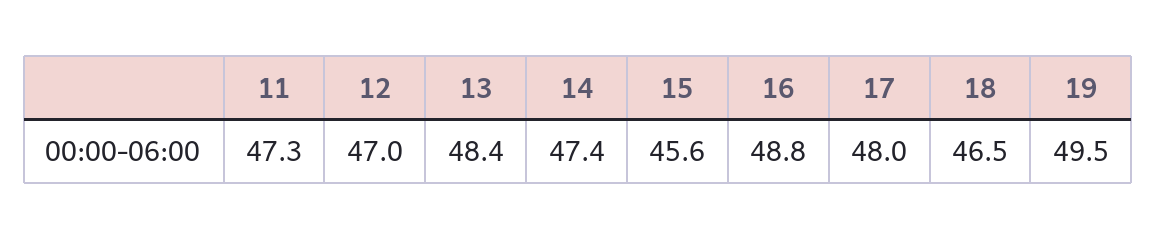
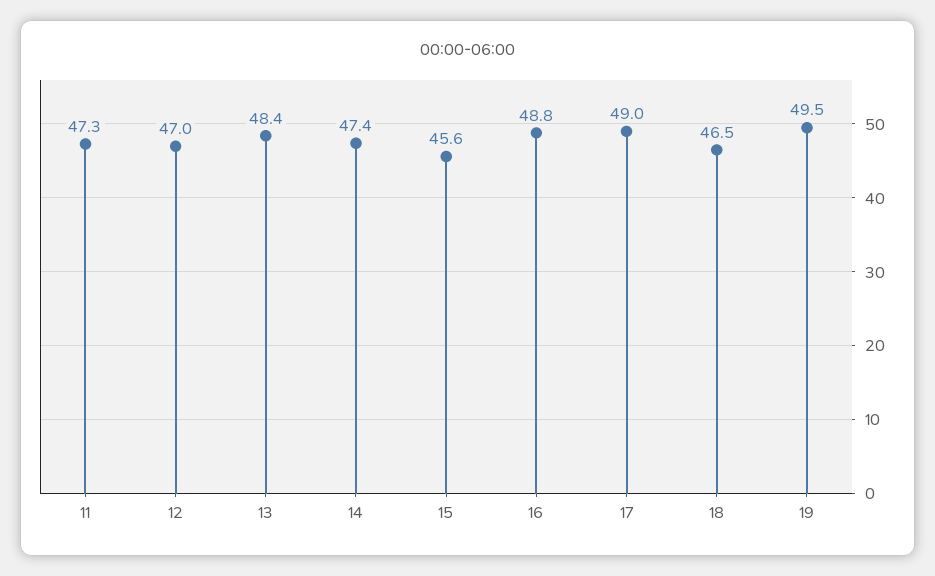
  {
    "11": 47.3,
    "12": 47,
    "13": 48.4,
    "14": 47.4,
    "15": 45.6,
    "16": 48.8,
-   "17": 48,
+   "17": 49,
    "18": 46.5,
    "19": 49.5
  }

